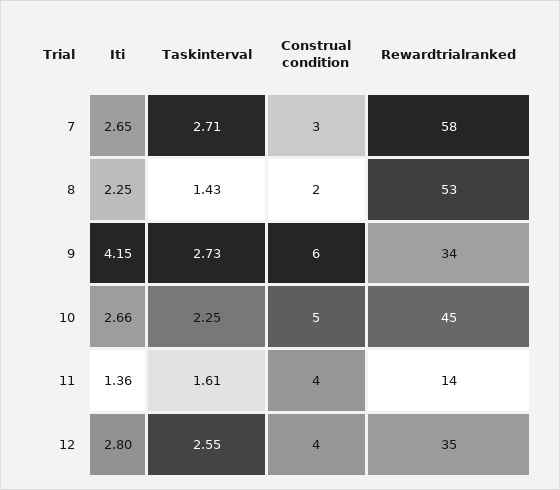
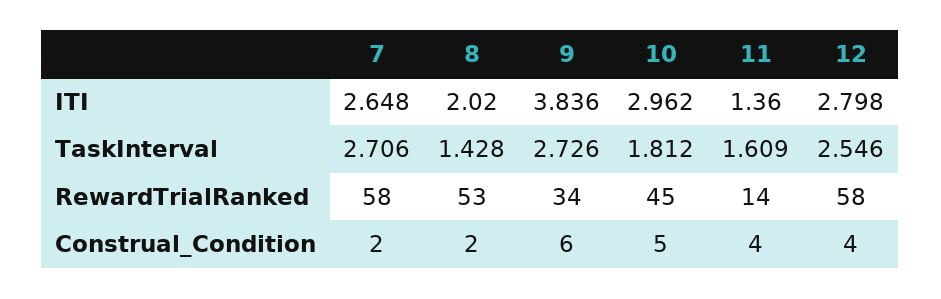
  {
    "Iti": {
      "7": 2.648,
-     "8": 2.25,
+     "8": 2.02,
-     "9": 4.15,
+     "9": 3.836,
-     "10": 2.66,
+     "10": 2.962,
      "11": 1.36,
      "12": 2.798
    },
    "Taskinterval": {
      "7": 2.706,
      "8": 1.428,
      "9": 2.726,
-     "10": 2.25,
+     "10": 1.812,
      "11": 1.609,
      "12": 2.546
    },
    "Construal condition": {
-     "7": 3,
+     "7": 2,
      "8": 2,
      "9": 6,
      "10": 5,
      "11": 4,
      "12": 4
    },
    "Rewardtrialranked": {
      "7": 58,
      "8": 53,
      "9": 34,
      "10": 45,
      "11": 14,
-     "12": 35
+     "12": 58
    }
  }

